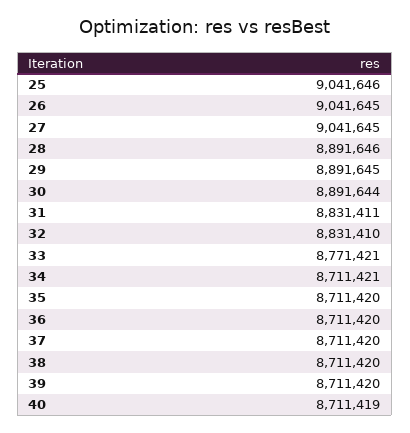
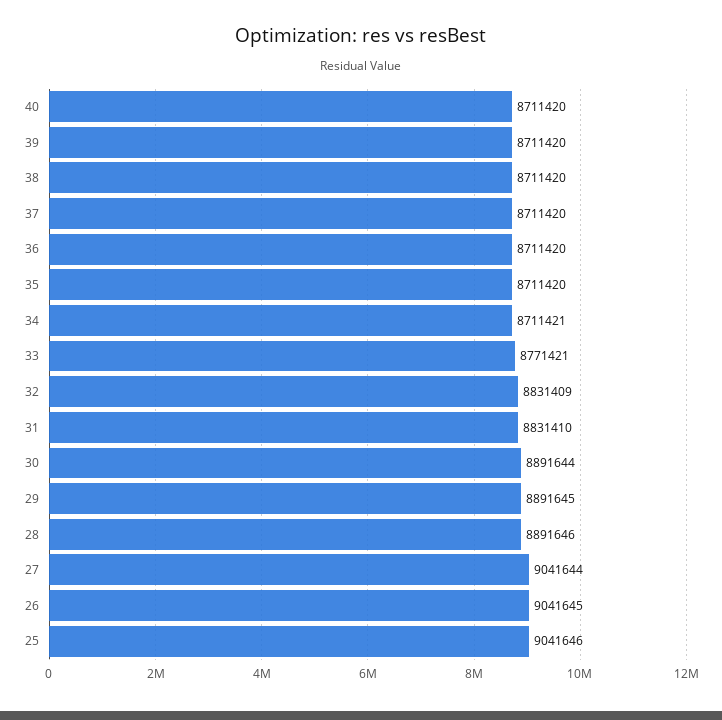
  {
    "25": 9041646,
    "26": 9041645,
-   "27": 9041645,
+   "27": 9041644,
    "28": 8891646,
    "29": 8891645,
    "30": 8891644,
-   "31": 8831411,
+   "31": 8831410,
-   "32": 8831410,
+   "32": 8831409,
    "33": 8771421,
    "34": 8711421,
    "35": 8711420,
    "36": 8711420,
    "37": 8711420,
    "38": 8711420,
    "39": 8711420,
-   "40": 8711419
+   "40": 8711420
  }

